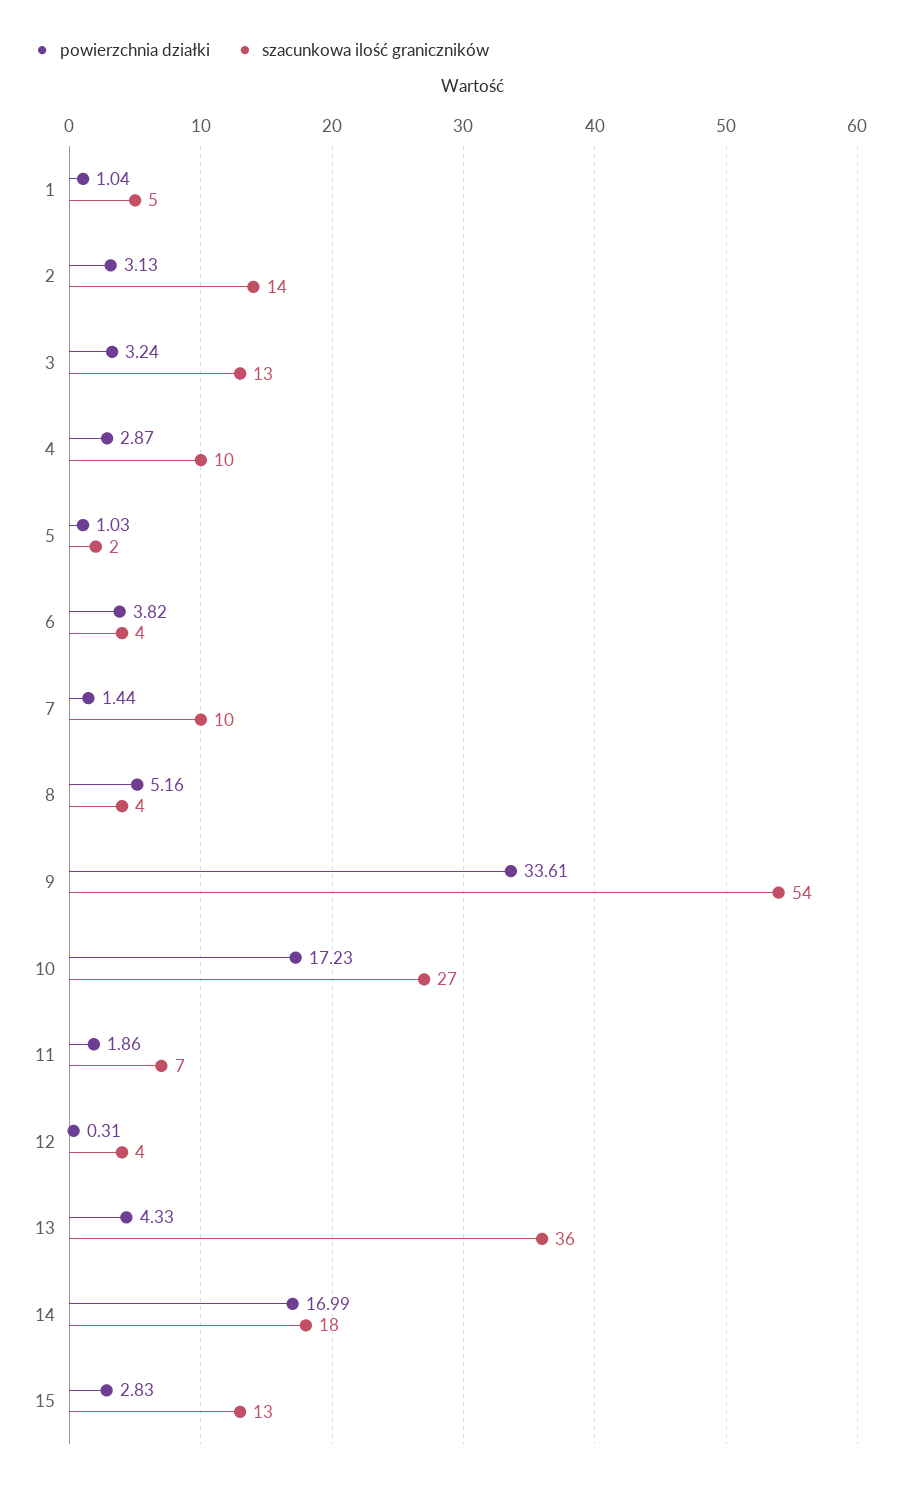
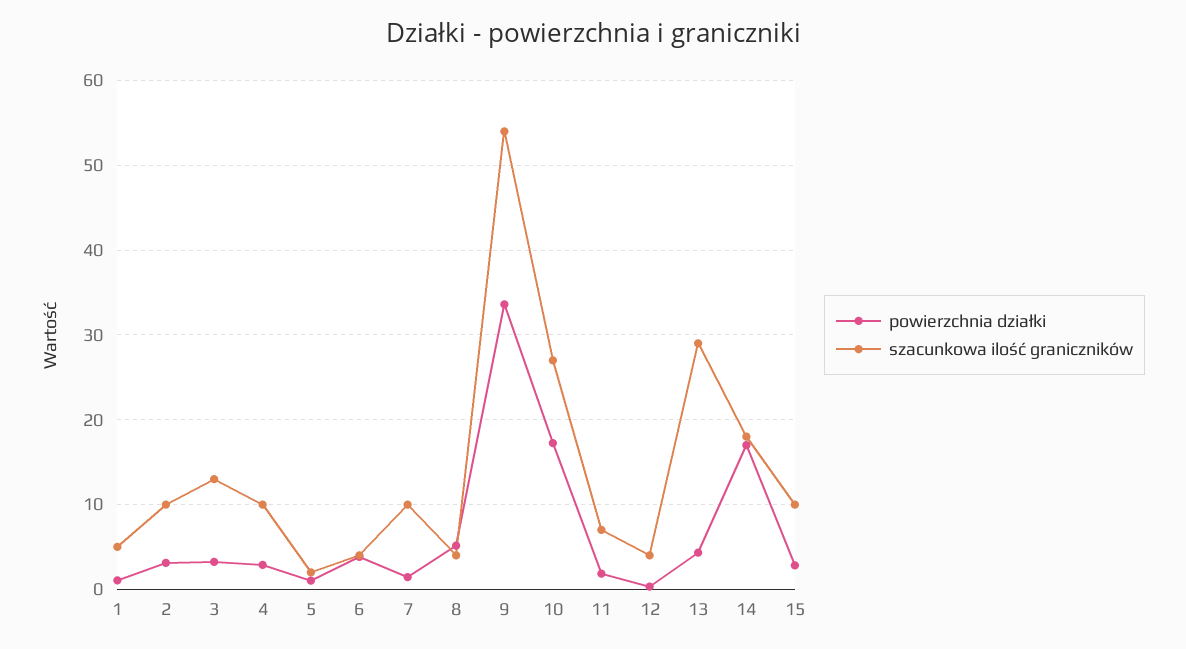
  {
    "powierzchnia działki": {
      "1": 1.04,
      "2": 3.13,
      "3": 3.24,
      "4": 2.87,
      "5": 1.03,
      "6": 3.82,
      "7": 1.44,
      "8": 5.16,
      "9": 33.61,
      "10": 17.23,
      "11": 1.86,
      "12": 0.31,
      "13": 4.33,
      "14": 16.99,
      "15": 2.83
    },
    "szacunkowa ilość graniczników": {
      "1": 5,
-     "2": 14,
+     "2": 10,
      "3": 13,
      "4": 10,
      "5": 2,
      "6": 4,
      "7": 10,
      "8": 4,
      "9": 54,
      "10": 27,
      "11": 7,
      "12": 4,
-     "13": 36,
+     "13": 29,
      "14": 18,
-     "15": 13
+     "15": 10
    }
  }

